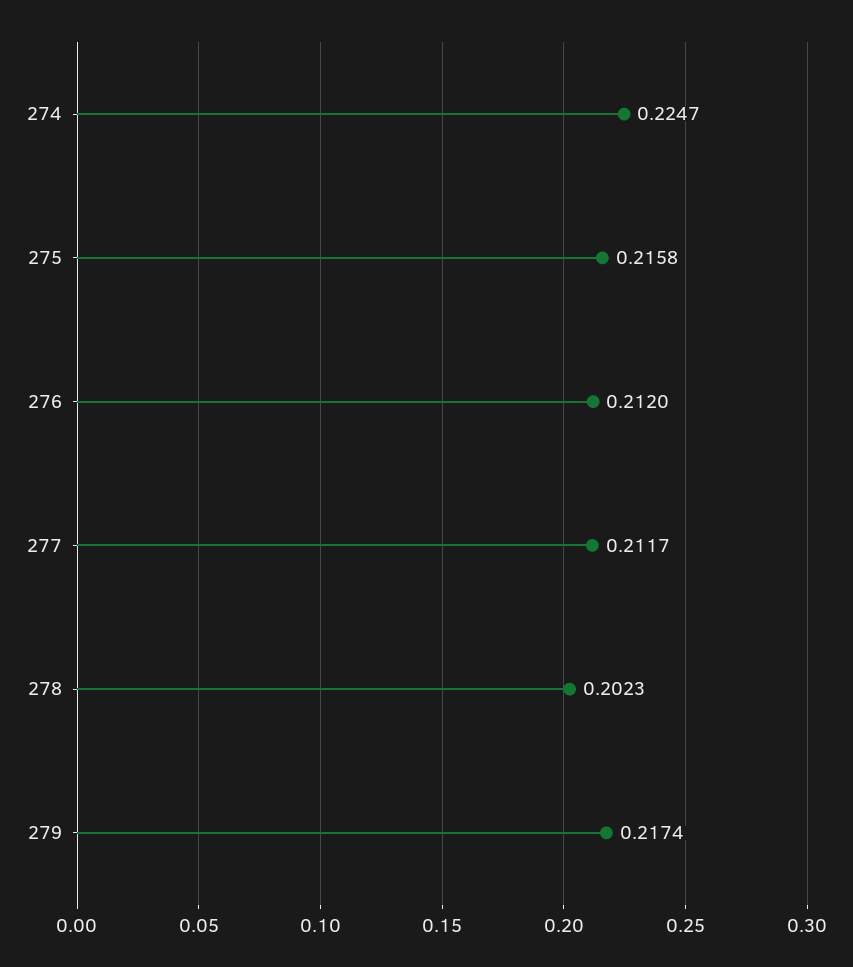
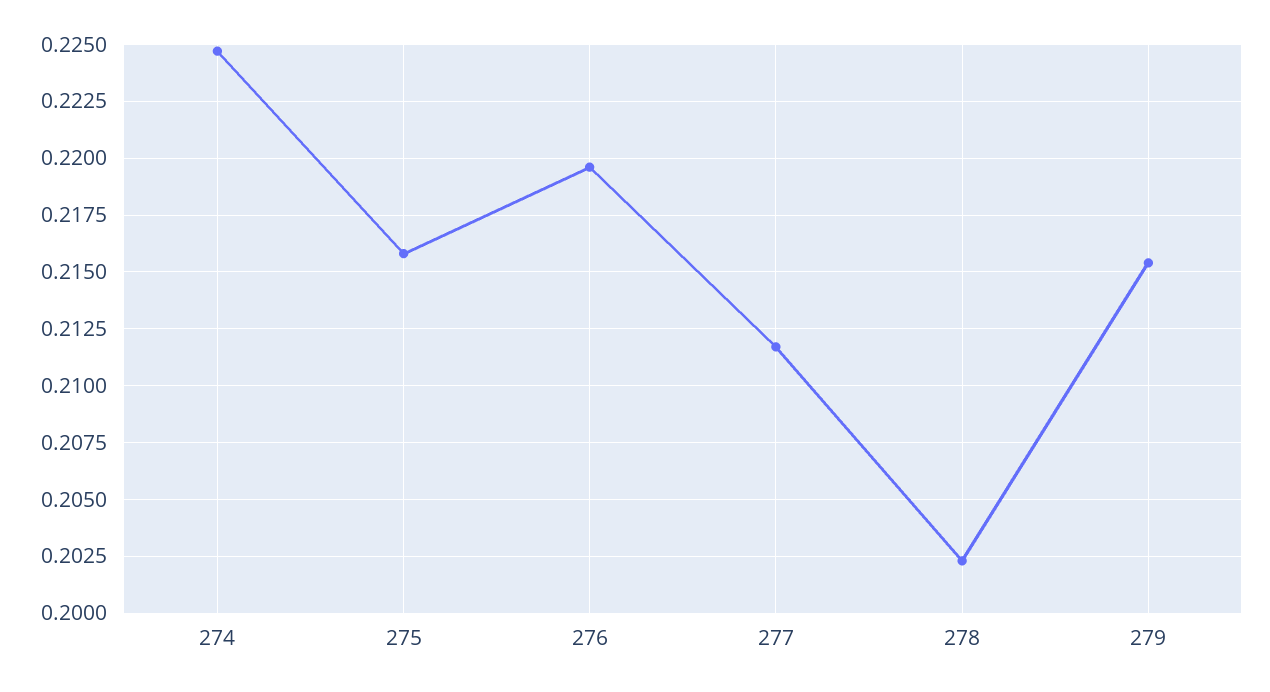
  {
    "274": 0.2247,
    "275": 0.2158,
-   "276": 0.212,
+   "276": 0.2195,
    "277": 0.2117,
    "278": 0.2023,
-   "279": 0.2174
+   "279": 0.2155
  }

